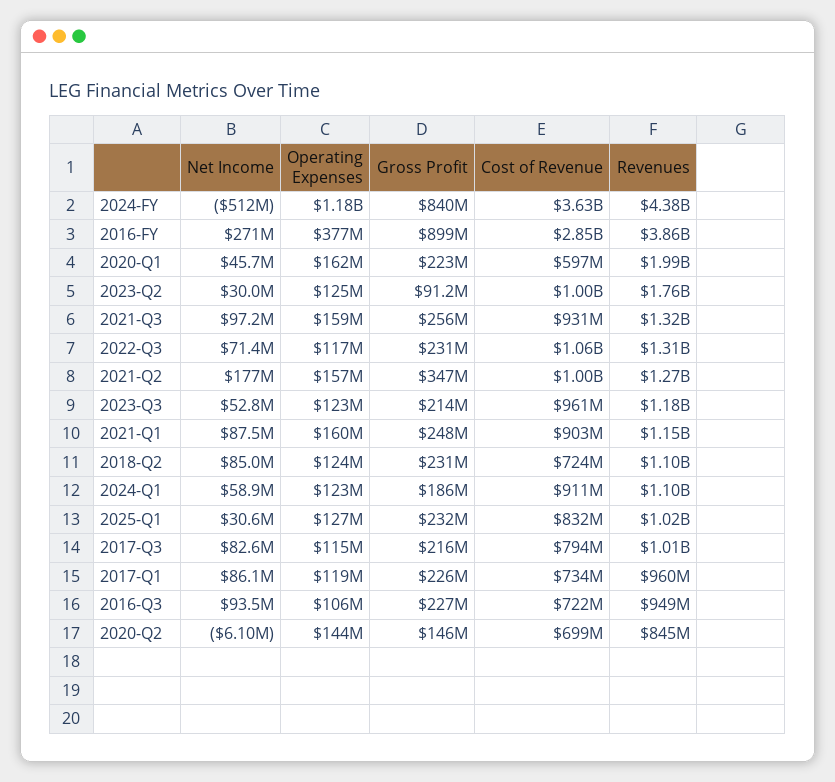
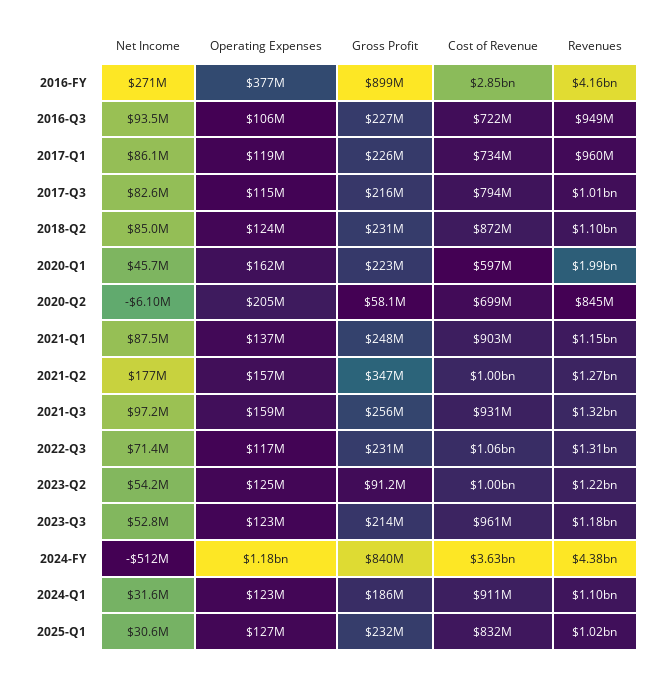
  {
    "Net Income": {
      "2024-FY": -512000000,
      "2016-FY": 271000000,
      "2020-Q1": 45700000,
-     "2023-Q2": 30000000,
+     "2023-Q2": 54200000,
      "2021-Q3": 97200000,
      "2022-Q3": 71400000,
      "2021-Q2": 177000000,
      "2023-Q3": 52800000,
      "2021-Q1": 87500000,
      "2018-Q2": 85000000,
-     "2024-Q1": 58900000,
+     "2024-Q1": 31600000,
      "2025-Q1": 30600000,
      "2017-Q3": 82600000,
      "2017-Q1": 86100000,
      "2016-Q3": 93500000,
      "2020-Q2": -6100000
    },
    "Operating Expenses": {
      "2024-FY": 1180000000,
      "2016-FY": 377000000,
      "2020-Q1": 162000000,
      "2023-Q2": 125000000,
      "2021-Q3": 159000000,
      "2022-Q3": 117000000,
      "2021-Q2": 157000000,
      "2023-Q3": 123000000,
-     "2021-Q1": 160000000,
+     "2021-Q1": 137000000,
      "2018-Q2": 124000000,
      "2024-Q1": 123000000,
      "2025-Q1": 127000000,
      "2017-Q3": 115000000,
      "2017-Q1": 119000000,
      "2016-Q3": 106000000,
-     "2020-Q2": 144000000
+     "2020-Q2": 205000000
    },
    "Gross Profit": {
      "2024-FY": 840000000,
      "2016-FY": 899000000,
      "2020-Q1": 223000000,
      "2023-Q2": 91200000,
      "2021-Q3": 256000000,
      "2022-Q3": 231000000,
      "2021-Q2": 347000000,
      "2023-Q3": 214000000,
      "2021-Q1": 248000000,
      "2018-Q2": 231000000,
      "2024-Q1": 186000000,
      "2025-Q1": 232000000,
      "2017-Q3": 216000000,
      "2017-Q1": 226000000,
      "2016-Q3": 227000000,
-     "2020-Q2": 146000000
+     "2020-Q2": 58100000
    },
    "Cost of Revenue": {
      "2024-FY": 3630000000,
      "2016-FY": 2850000000,
      "2020-Q1": 597000000,
      "2023-Q2": 1000000000,
      "2021-Q3": 931000000,
      "2022-Q3": 1060000000,
      "2021-Q2": 1000000000,
      "2023-Q3": 961000000,
      "2021-Q1": 903000000,
-     "2018-Q2": 724000000,
+     "2018-Q2": 872000000,
      "2024-Q1": 911000000,
      "2025-Q1": 832000000,
      "2017-Q3": 794000000,
      "2017-Q1": 734000000,
      "2016-Q3": 722000000,
      "2020-Q2": 699000000
    },
    "Revenues": {
      "2024-FY": 4380000000,
-     "2016-FY": 3860000000,
+     "2016-FY": 4160000000,
      "2020-Q1": 1990000000,
-     "2023-Q2": 1760000000,
+     "2023-Q2": 1220000000,
      "2021-Q3": 1320000000,
      "2022-Q3": 1310000000,
      "2021-Q2": 1270000000,
      "2023-Q3": 1180000000,
      "2021-Q1": 1150000000,
      "2018-Q2": 1100000000,
      "2024-Q1": 1100000000,
      "2025-Q1": 1020000000,
      "2017-Q3": 1010000000,
      "2017-Q1": 960000000,
      "2016-Q3": 949000000,
      "2020-Q2": 845000000
    }
  }

